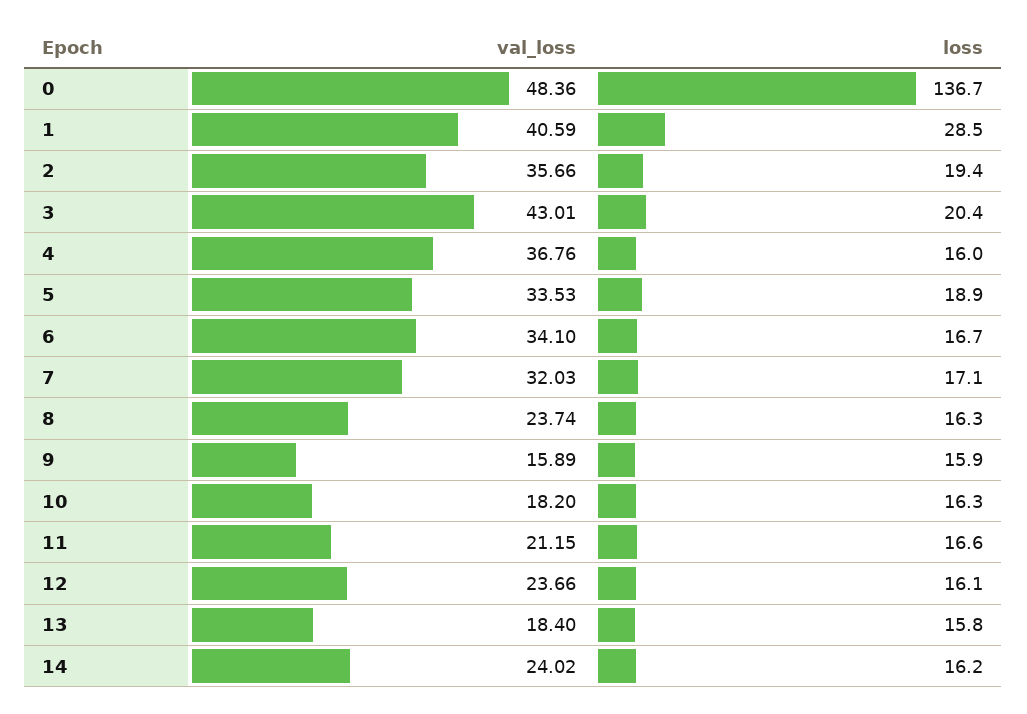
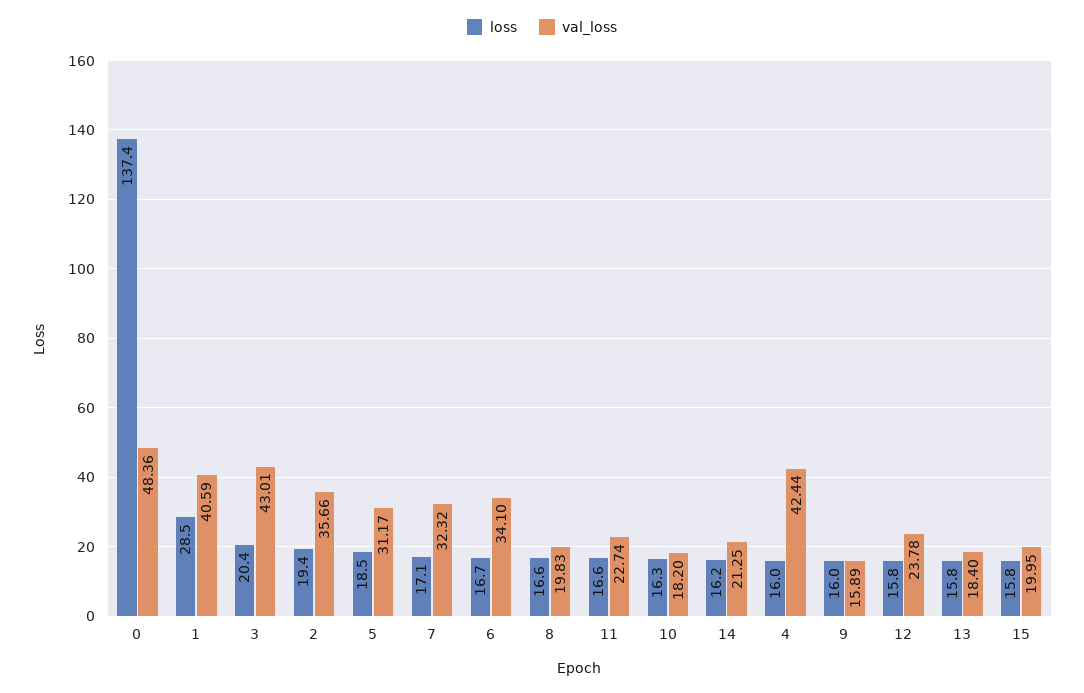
  {
    "val_loss": {
      "0": 48.36,
      "1": 40.59,
      "2": 35.66,
      "3": 43.01,
-     "4": 36.76,
+     "4": 42.44,
-     "5": 33.53,
+     "5": 31.17,
      "6": 34.1,
-     "7": 32.03,
+     "7": 32.32,
-     "8": 23.74,
+     "8": 19.83,
      "9": 15.89,
      "10": 18.2,
-     "11": 21.15,
+     "11": 22.74,
-     "12": 23.66,
+     "12": 23.78,
      "13": 18.4,
-     "14": 24.02
+     "14": 21.25,
+     "15": 19.95
    },
    "loss": {
-     "0": 136.7,
+     "0": 137.4,
      "1": 28.5,
      "2": 19.4,
      "3": 20.4,
      "4": 16,
-     "5": 18.9,
+     "5": 18.5,
      "6": 16.7,
      "7": 17.1,
-     "8": 16.3,
+     "8": 16.6,
-     "9": 15.9,
+     "9": 16,
      "10": 16.3,
      "11": 16.6,
-     "12": 16.1,
+     "12": 15.8,
      "13": 15.8,
-     "14": 16.2
+     "14": 16.2,
+     "15": 15.8
    }
  }

